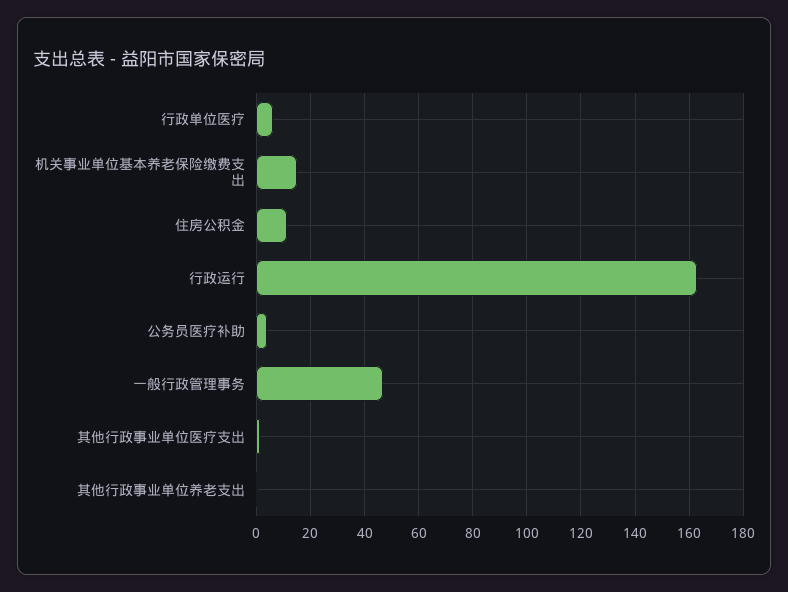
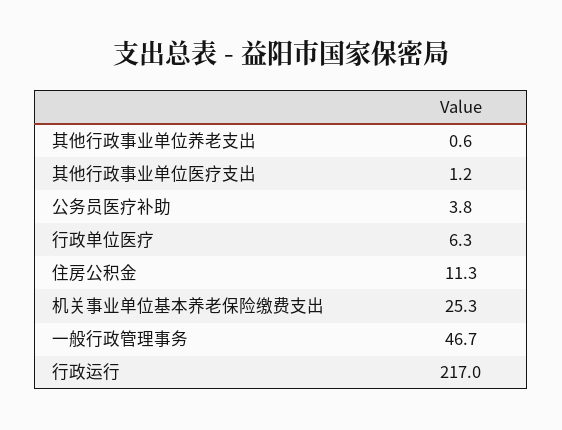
  {
    "行政单位医疗": 6.3,
-   "机关事业单位基本养老保险缴费支出": 15,
+   "机关事业单位基本养老保险缴费支出": 25.3,
    "住房公积金": 11.3,
-   "行政运行": 162.5,
+   "行政运行": 217,
    "公务员医疗补助": 3.8,
    "一般行政管理事务": 46.7,
    "其他行政事业单位医疗支出": 1.2,
    "其他行政事业单位养老支出": 0.6
  }

